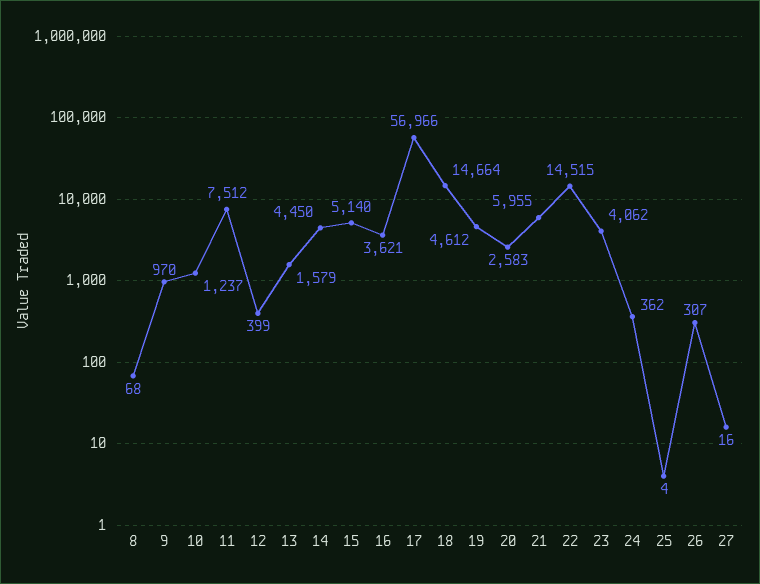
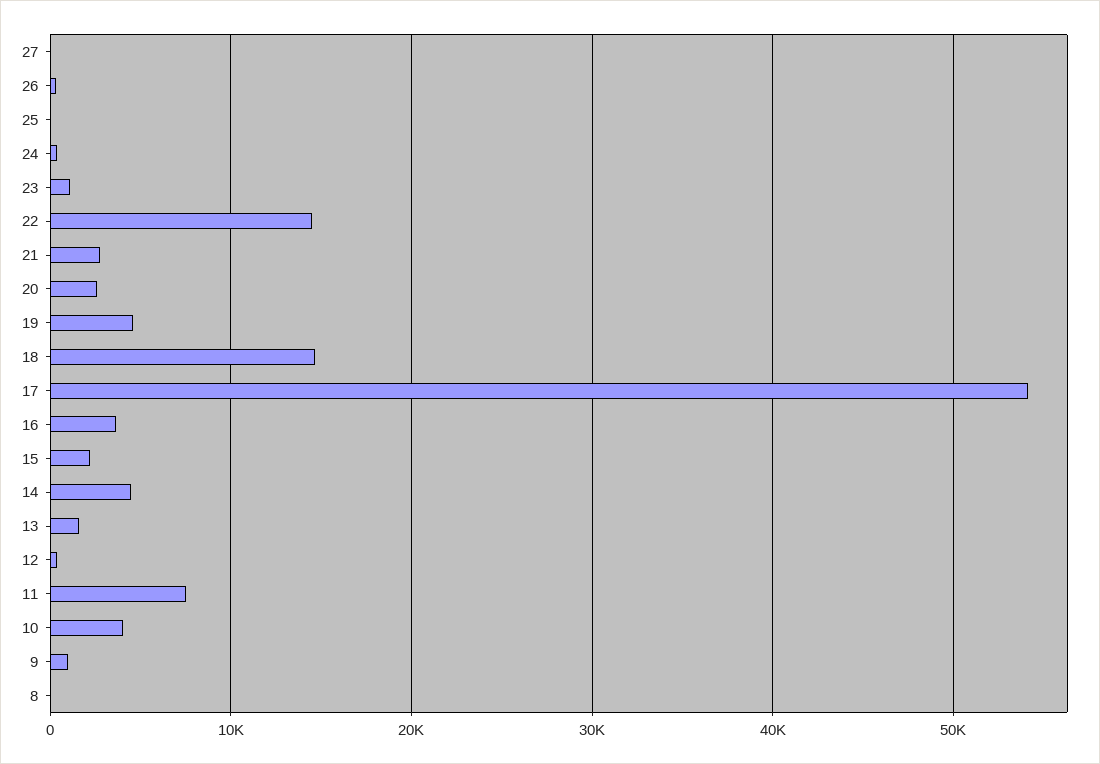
  {
    "8": 68,
    "9": 970,
-   "10": 1237,
+   "10": 4000,
    "11": 7512,
    "12": 399,
    "13": 1579,
    "14": 4450,
-   "15": 5140,
+   "15": 2000,
    "16": 3621,
-   "17": 56966,
+   "17": 54000,
    "18": 14664,
    "19": 4612,
    "20": 2583,
-   "21": 5955,
+   "21": 3000,
    "22": 14515,
-   "23": 4062,
+   "23": 1000,
    "24": 362,
    "25": 4,
    "26": 307,
    "27": 16
  }

